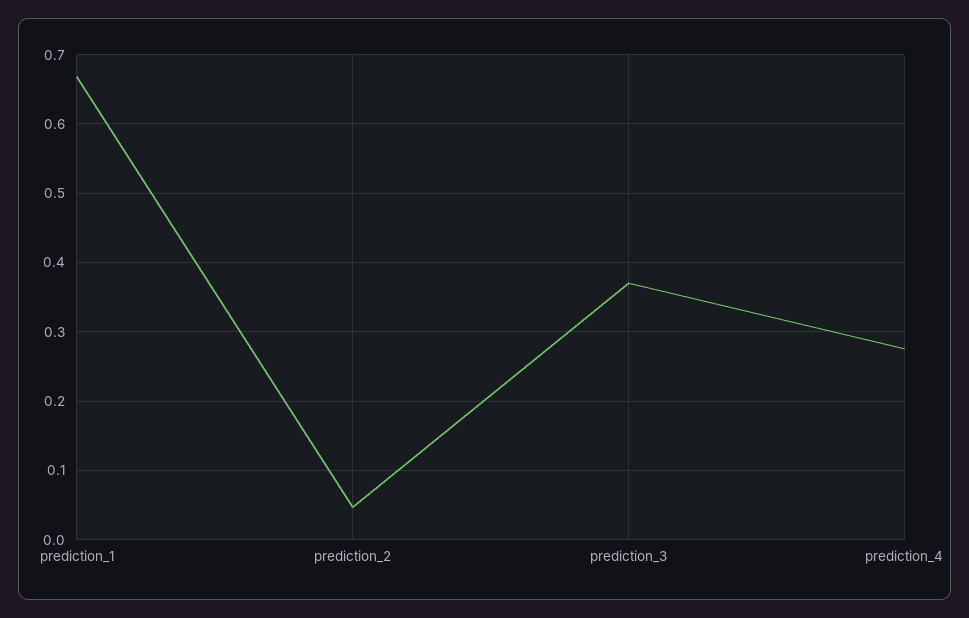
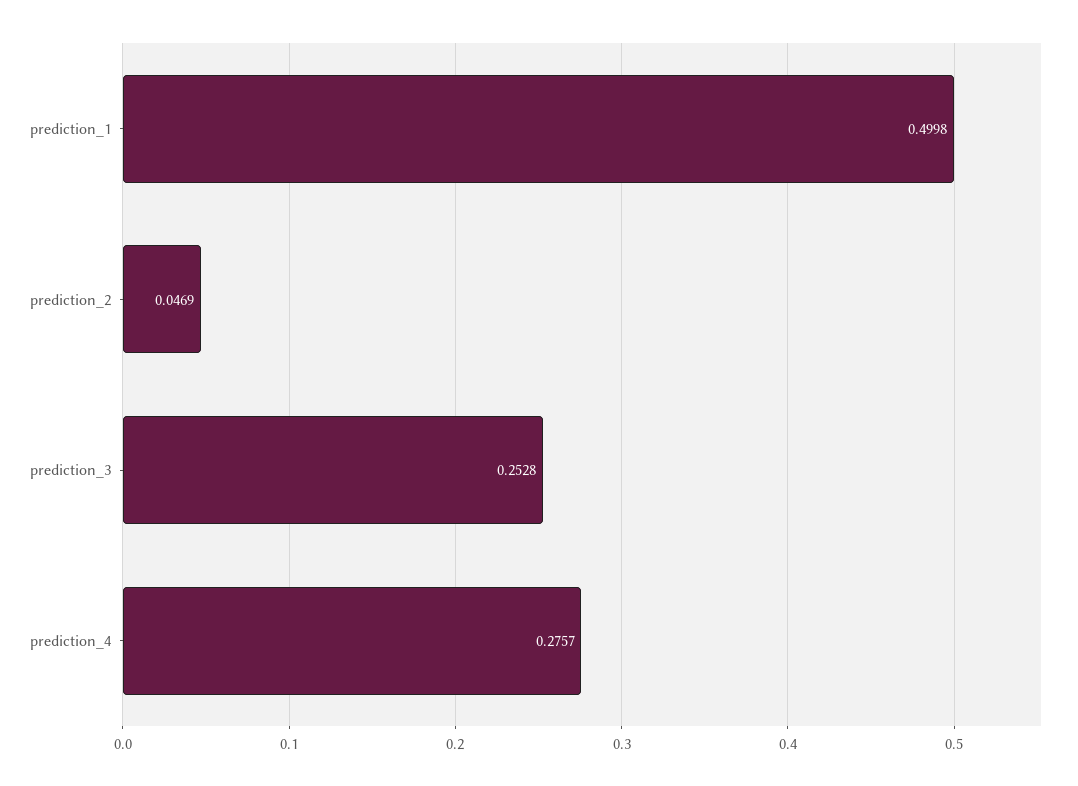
  {
-   "prediction_1": 0.67,
+   "prediction_1": 0.4998,
    "prediction_2": 0.0469,
-   "prediction_3": 0.37,
+   "prediction_3": 0.2528,
    "prediction_4": 0.2757
  }

